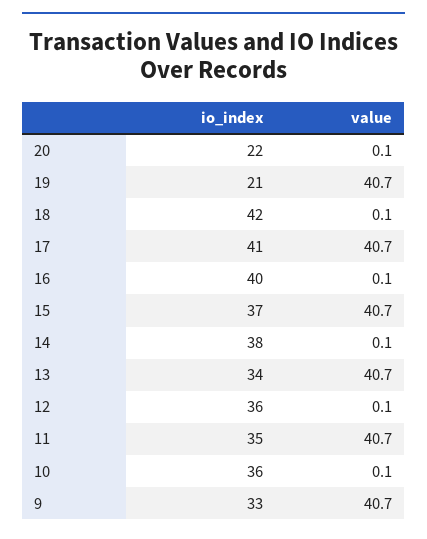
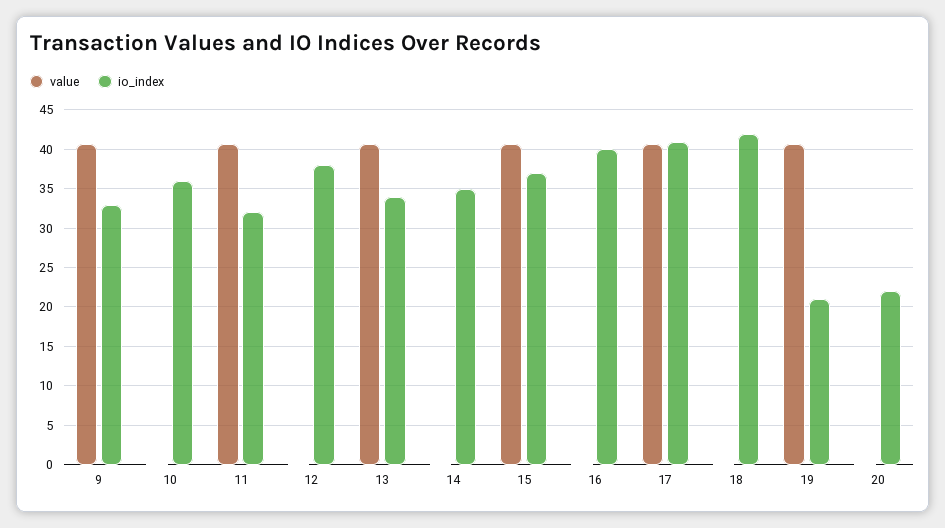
  {
    "io_index": {
      "20": 22,
      "19": 21,
      "18": 42,
      "17": 41,
      "16": 40,
      "15": 37,
-     "14": 38,
+     "14": 35,
      "13": 34,
-     "12": 36,
+     "12": 38,
-     "11": 35,
+     "11": 32,
      "10": 36,
      "9": 33
    },
    "value": {
      "20": 0.1,
      "19": 40.7,
      "18": 0.1,
      "17": 40.7,
      "16": 0.1,
      "15": 40.7,
      "14": 0.1,
      "13": 40.7,
      "12": 0.1,
      "11": 40.7,
      "10": 0.1,
      "9": 40.7
    }
  }

